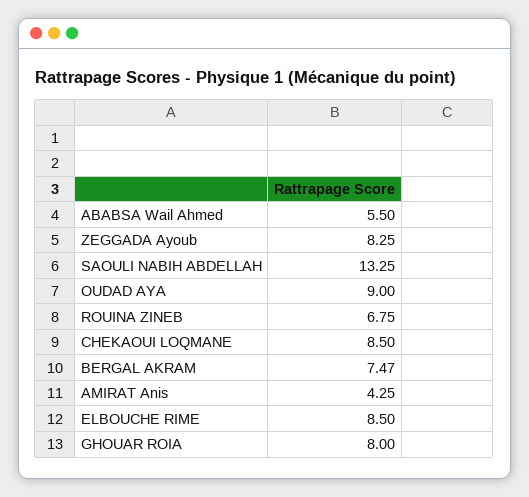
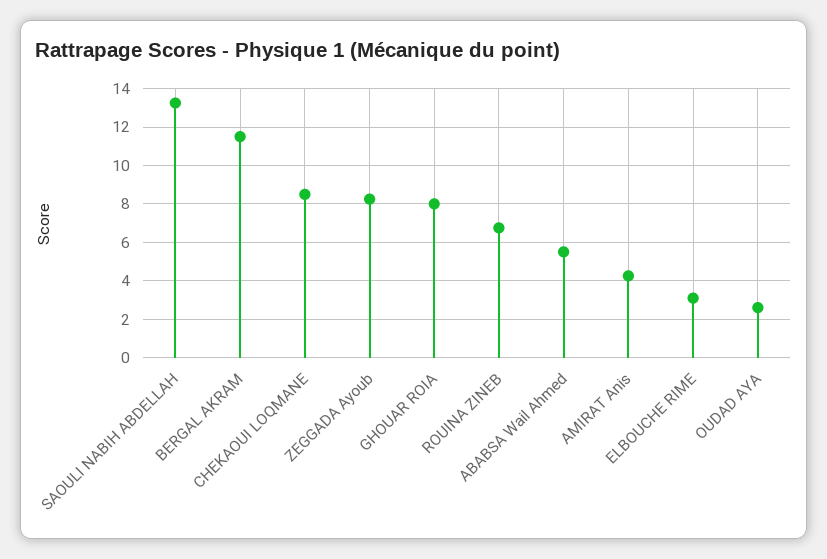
  {
    "ABABSA Wail Ahmed": 5.5,
    "ZEGGADA Ayoub": 8.25,
    "SAOULI NABIH ABDELLAH": 13.25,
-   "OUDAD AYA": 9,
+   "OUDAD AYA": 2.5,
    "ROUINA ZINEB": 6.75,
    "CHEKAOUI LOQMANE": 8.5,
-   "BERGAL AKRAM": 7.47,
+   "BERGAL AKRAM": 11.5,
    "AMIRAT Anis": 4.25,
-   "ELBOUCHE RIME": 8.5,
+   "ELBOUCHE RIME": 3,
    "GHOUAR ROIA": 8
  }

